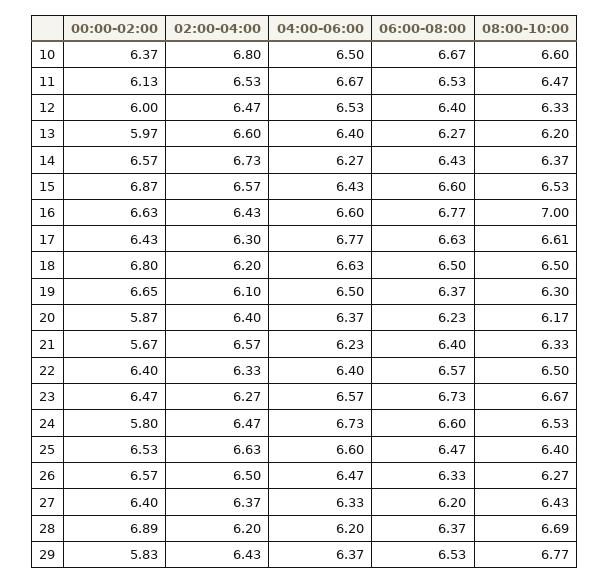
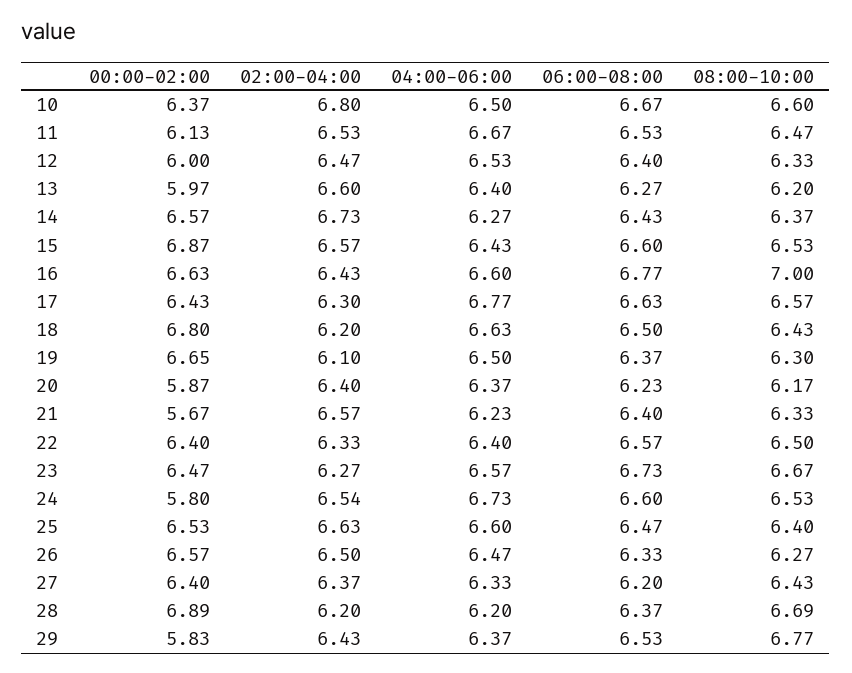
  {
    "00:00-02:00": {
      "10": 6.37,
      "11": 6.13,
      "12": 6,
      "13": 5.97,
      "14": 6.57,
      "15": 6.87,
      "16": 6.63,
      "17": 6.43,
      "18": 6.8,
      "19": 6.65,
      "20": 5.87,
      "21": 5.67,
      "22": 6.4,
      "23": 6.47,
      "24": 5.8,
      "25": 6.53,
      "26": 6.57,
      "27": 6.4,
      "28": 6.89,
      "29": 5.83
    },
    "02:00-04:00": {
      "10": 6.8,
      "11": 6.53,
      "12": 6.47,
      "13": 6.6,
      "14": 6.73,
      "15": 6.57,
      "16": 6.43,
      "17": 6.3,
      "18": 6.2,
      "19": 6.1,
      "20": 6.4,
      "21": 6.57,
      "22": 6.33,
      "23": 6.27,
-     "24": 6.47,
+     "24": 6.54,
      "25": 6.63,
      "26": 6.5,
      "27": 6.37,
      "28": 6.2,
      "29": 6.43
    },
    "04:00-06:00": {
      "10": 6.5,
      "11": 6.67,
      "12": 6.53,
      "13": 6.4,
      "14": 6.27,
      "15": 6.43,
      "16": 6.6,
      "17": 6.77,
      "18": 6.63,
      "19": 6.5,
      "20": 6.37,
      "21": 6.23,
      "22": 6.4,
      "23": 6.57,
      "24": 6.73,
      "25": 6.6,
      "26": 6.47,
      "27": 6.33,
      "28": 6.2,
      "29": 6.37
    },
    "06:00-08:00": {
      "10": 6.67,
      "11": 6.53,
      "12": 6.4,
      "13": 6.27,
      "14": 6.43,
      "15": 6.6,
      "16": 6.77,
      "17": 6.63,
      "18": 6.5,
      "19": 6.37,
      "20": 6.23,
      "21": 6.4,
      "22": 6.57,
      "23": 6.73,
      "24": 6.6,
      "25": 6.47,
      "26": 6.33,
      "27": 6.2,
      "28": 6.37,
      "29": 6.53
    },
    "08:00-10:00": {
      "10": 6.6,
      "11": 6.47,
      "12": 6.33,
      "13": 6.2,
      "14": 6.37,
      "15": 6.53,
      "16": 7,
-     "17": 6.61,
+     "17": 6.57,
-     "18": 6.5,
+     "18": 6.43,
      "19": 6.3,
      "20": 6.17,
      "21": 6.33,
      "22": 6.5,
      "23": 6.67,
      "24": 6.53,
      "25": 6.4,
      "26": 6.27,
      "27": 6.43,
      "28": 6.69,
      "29": 6.77
    }
  }

